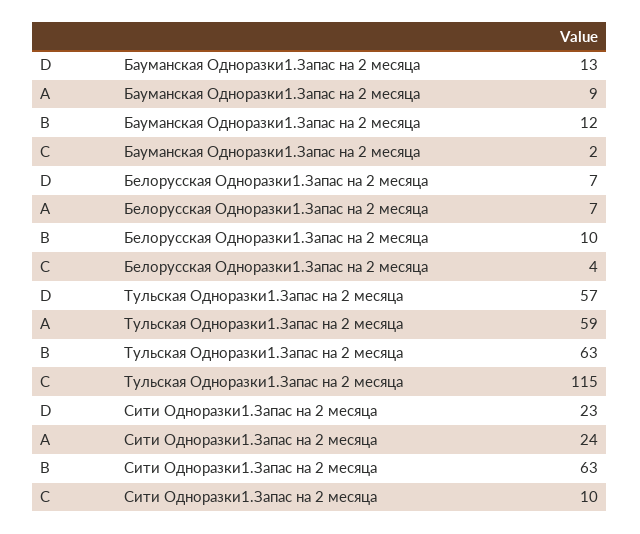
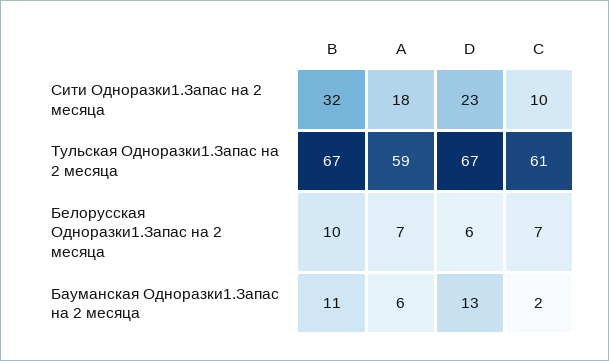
  {
    "D": {
      "Бауманская Одноразки1.Запас на 2 месяца": 13,
-     "Белорусская Одноразки1.Запас на 2 месяца": 7,
+     "Белорусская Одноразки1.Запас на 2 месяца": 6,
-     "Тульская Одноразки1.Запас на 2 месяца": 57,
+     "Тульская Одноразки1.Запас на 2 месяца": 67,
      "Сити Одноразки1.Запас на 2 месяца": 23
    },
    "A": {
-     "Бауманская Одноразки1.Запас на 2 месяца": 9,
+     "Бауманская Одноразки1.Запас на 2 месяца": 6,
      "Белорусская Одноразки1.Запас на 2 месяца": 7,
      "Тульская Одноразки1.Запас на 2 месяца": 59,
-     "Сити Одноразки1.Запас на 2 месяца": 24
+     "Сити Одноразки1.Запас на 2 месяца": 18
    },
    "B": {
-     "Бауманская Одноразки1.Запас на 2 месяца": 12,
+     "Бауманская Одноразки1.Запас на 2 месяца": 11,
      "Белорусская Одноразки1.Запас на 2 месяца": 10,
-     "Тульская Одноразки1.Запас на 2 месяца": 63,
+     "Тульская Одноразки1.Запас на 2 месяца": 67,
-     "Сити Одноразки1.Запас на 2 месяца": 63
+     "Сити Одноразки1.Запас на 2 месяца": 32
    },
    "C": {
      "Бауманская Одноразки1.Запас на 2 месяца": 2,
-     "Белорусская Одноразки1.Запас на 2 месяца": 4,
+     "Белорусская Одноразки1.Запас на 2 месяца": 7,
-     "Тульская Одноразки1.Запас на 2 месяца": 115,
+     "Тульская Одноразки1.Запас на 2 месяца": 61,
      "Сити Одноразки1.Запас на 2 месяца": 10
    }
  }

